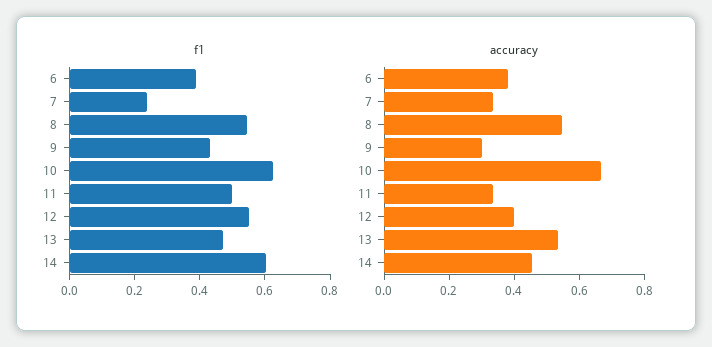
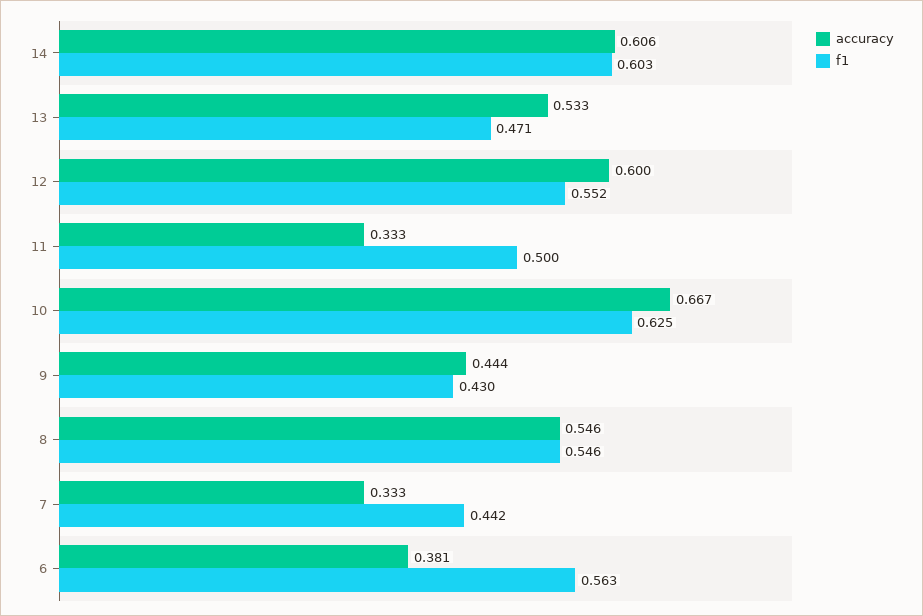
  {
    "f1": {
-     "6": 0.4,
+     "6": 0.563,
-     "7": 0.25,
+     "7": 0.442,
      "8": 0.546,
      "9": 0.43,
      "10": 0.625,
      "11": 0.5,
      "12": 0.552,
      "13": 0.471,
      "14": 0.603
    },
    "accuracy": {
      "6": 0.381,
      "7": 0.333,
      "8": 0.546,
-     "9": 0.3,
+     "9": 0.444,
      "10": 0.667,
      "11": 0.333,
-     "12": 0.4,
+     "12": 0.6,
      "13": 0.533,
-     "14": 0.45
+     "14": 0.606
    }
  }

